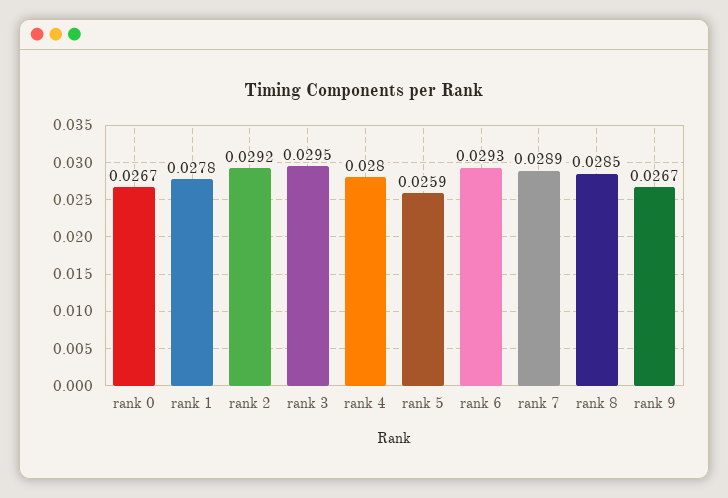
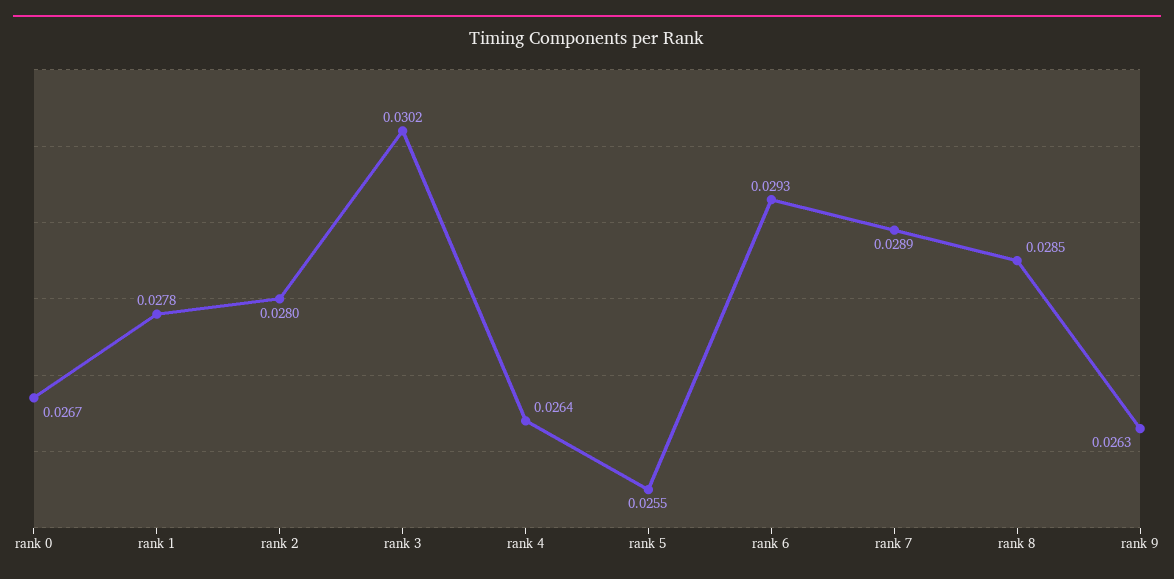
  {
    "rank 0": 0.0267,
    "rank 1": 0.0278,
-   "rank 2": 0.0292,
+   "rank 2": 0.028,
-   "rank 3": 0.0295,
+   "rank 3": 0.0302,
-   "rank 4": 0.028,
+   "rank 4": 0.0264,
-   "rank 5": 0.0259,
+   "rank 5": 0.0255,
    "rank 6": 0.0293,
    "rank 7": 0.0289,
    "rank 8": 0.0285,
-   "rank 9": 0.0267
+   "rank 9": 0.0263
  }

